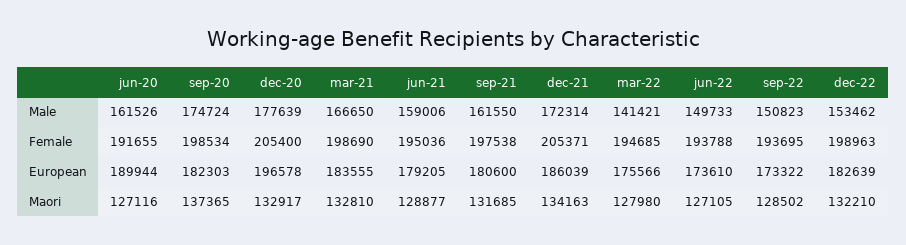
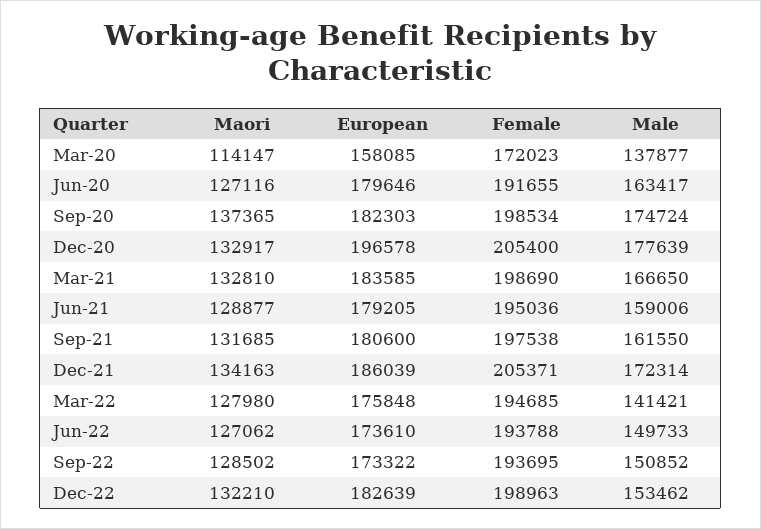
  {
    "jun-20": {
-     "Male": 161526,
+     "Male": 163417,
      "Female": 191655,
-     "European": 189944,
+     "European": 179646,
      "Maori": 127116
    },
    "sep-20": {
      "Male": 174724,
      "Female": 198534,
      "European": 182303,
      "Maori": 137365
    },
    "dec-20": {
      "Male": 177639,
      "Female": 205400,
      "European": 196578,
      "Maori": 132917
    },
    "mar-21": {
      "Male": 166650,
      "Female": 198690,
-     "European": 183555,
+     "European": 183585,
      "Maori": 132810
    },
    "jun-21": {
      "Male": 159006,
      "Female": 195036,
      "European": 179205,
      "Maori": 128877
    },
    "sep-21": {
      "Male": 161550,
      "Female": 197538,
      "European": 180600,
      "Maori": 131685
    },
    "dec-21": {
      "Male": 172314,
      "Female": 205371,
      "European": 186039,
      "Maori": 134163
    },
    "mar-22": {
      "Male": 141421,
      "Female": 194685,
-     "European": 175566,
+     "European": 175848,
      "Maori": 127980
    },
    "jun-22": {
      "Male": 149733,
      "Female": 193788,
      "European": 173610,
-     "Maori": 127105
+     "Maori": 127062
    },
    "sep-22": {
-     "Male": 150823,
+     "Male": 150852,
      "Female": 193695,
      "European": 173322,
      "Maori": 128502
    },
    "dec-22": {
      "Male": 153462,
      "Female": 198963,
      "European": 182639,
      "Maori": 132210
-   }
+   },
+   "Mar-20": {
+     "Maori": 114147,
+     "European": 158085,
+     "Female": 172023,
+     "Male": 137877
+   }
  }

